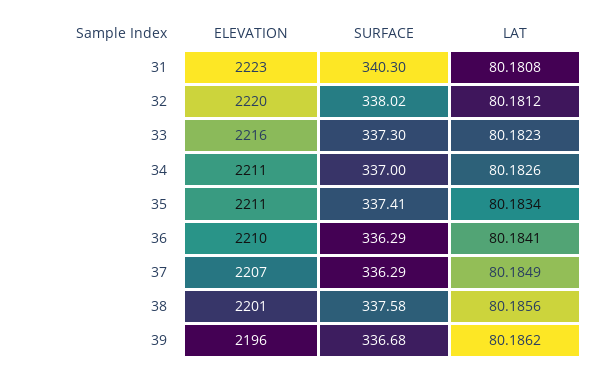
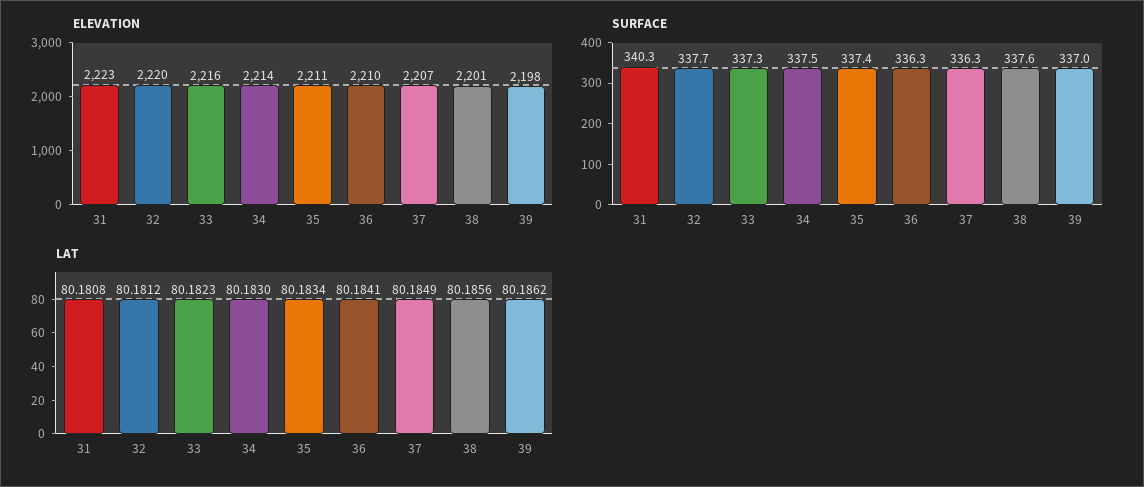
  {
    "ELEVATION": {
      "31": 2223,
      "32": 2220,
      "33": 2216,
-     "34": 2211,
+     "34": 2214,
      "35": 2211,
      "36": 2210,
      "37": 2207,
      "38": 2201,
-     "39": 2196
+     "39": 2198
    },
    "SURFACE": {
      "31": 340.3,
-     "32": 338.02,
+     "32": 337.7,
      "33": 337.3,
-     "34": 337,
+     "34": 337.5,
      "35": 337.41,
      "36": 336.29,
      "37": 336.29,
      "38": 337.58,
-     "39": 336.68
+     "39": 337
    },
    "LAT": {
      "31": 80.1808,
      "32": 80.1812,
      "33": 80.1823,
-     "34": 80.1826,
+     "34": 80.183,
      "35": 80.1834,
      "36": 80.1841,
      "37": 80.1849,
      "38": 80.1856,
      "39": 80.1862
    }
  }

